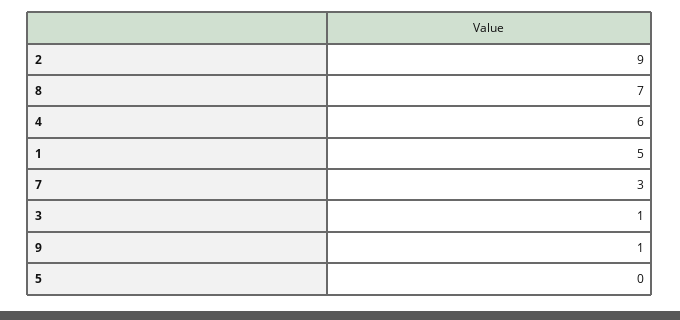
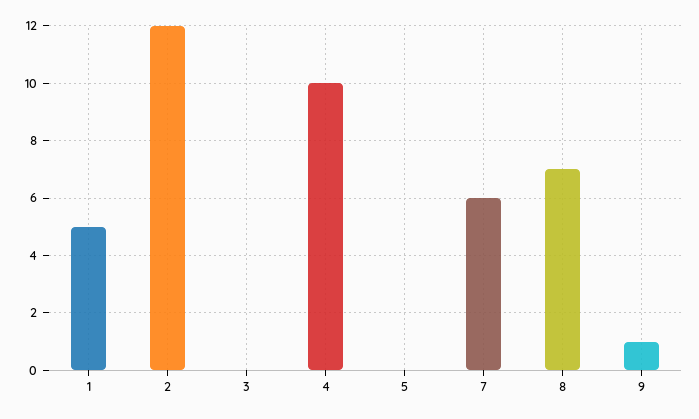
  {
-   "2": 9,
+   "2": 12,
    "8": 7,
-   "4": 6,
+   "4": 10,
    "1": 5,
-   "7": 3,
+   "7": 6,
-   "3": 1,
+   "3": 0,
    "9": 1,
    "5": 0
  }

